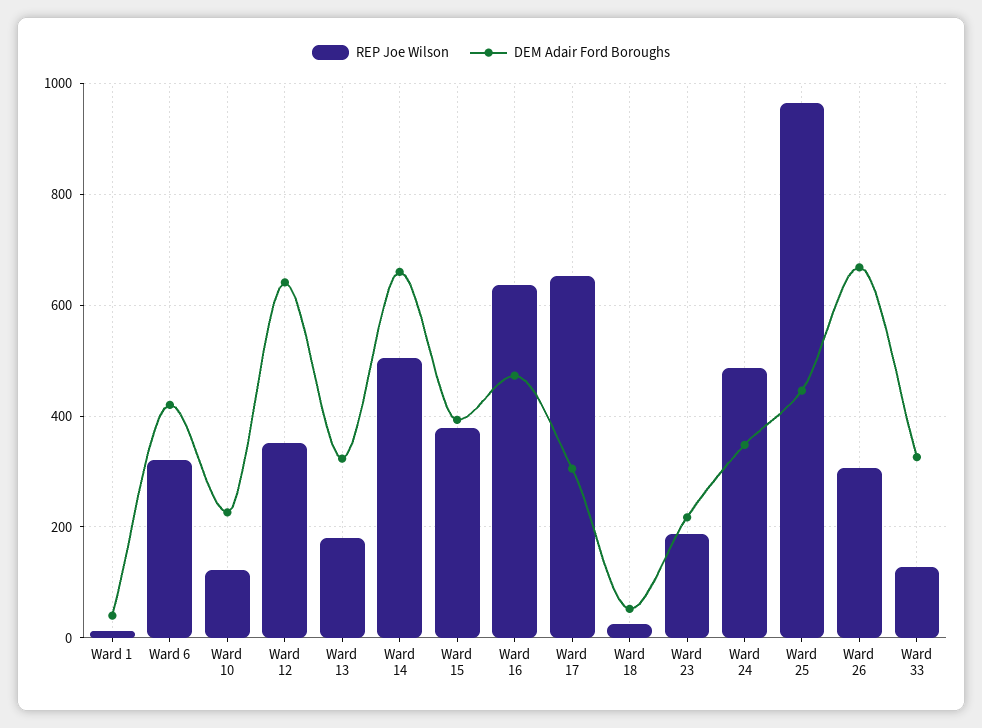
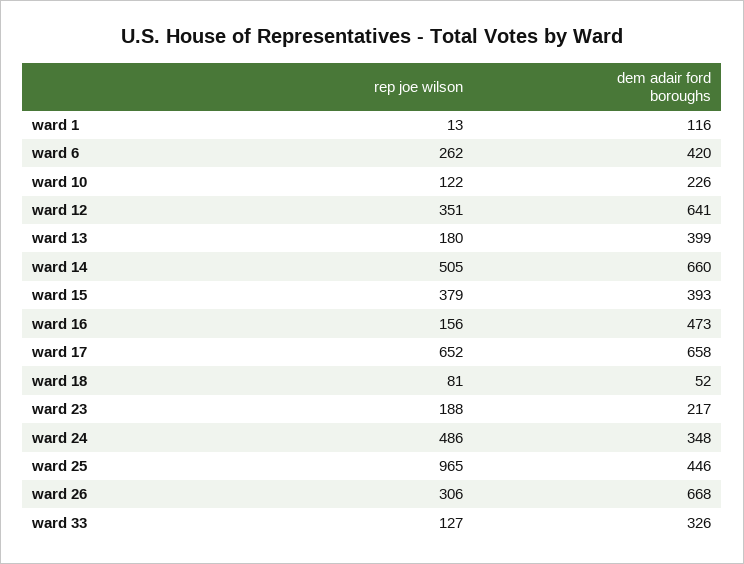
  {
    "REP Joe Wilson": {
      "Ward 1": 13,
-     "Ward 6": 320,
+     "Ward 6": 262,
      "Ward 10": 122,
      "Ward 12": 351,
      "Ward 13": 180,
      "Ward 14": 505,
      "Ward 15": 379,
-     "Ward 16": 640,
+     "Ward 16": 156,
      "Ward 17": 652,
-     "Ward 18": 20,
+     "Ward 18": 81,
      "Ward 23": 188,
      "Ward 24": 486,
      "Ward 25": 965,
      "Ward 26": 306,
      "Ward 33": 127
    },
    "DEM Adair Ford Boroughs": {
-     "Ward 1": 40,
+     "Ward 1": 116,
      "Ward 6": 420,
      "Ward 10": 226,
      "Ward 12": 641,
-     "Ward 13": 320,
+     "Ward 13": 399,
      "Ward 14": 660,
      "Ward 15": 393,
      "Ward 16": 473,
-     "Ward 17": 300,
+     "Ward 17": 658,
      "Ward 18": 52,
      "Ward 23": 217,
      "Ward 24": 348,
      "Ward 25": 446,
      "Ward 26": 668,
      "Ward 33": 326
    }
  }

